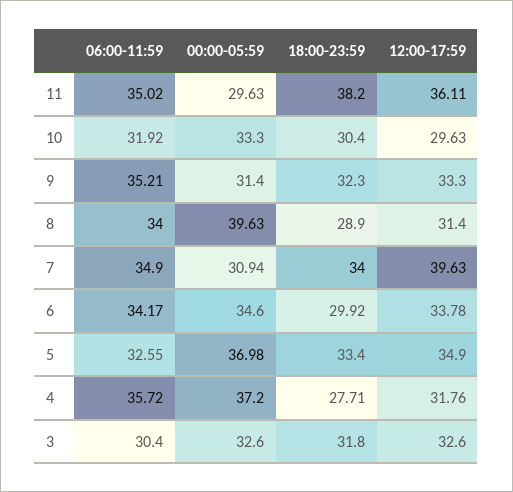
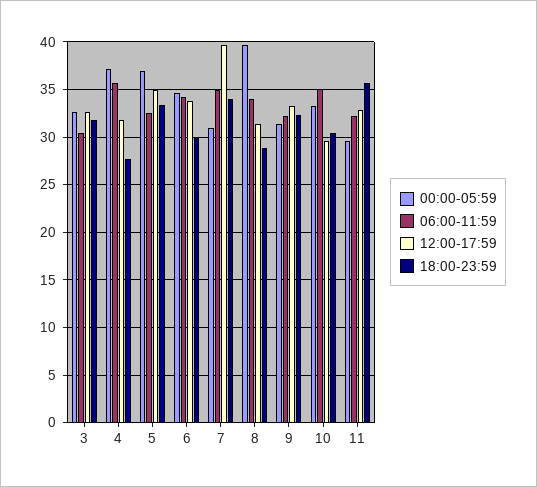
  {
    "06:00-11:59": {
-     "11": 35.02,
+     "11": 32,
-     "10": 31.92,
+     "10": 35,
-     "9": 35.21,
+     "9": 32,
      "8": 34,
      "7": 34.9,
      "6": 34.17,
      "5": 32.55,
      "4": 35.72,
      "3": 30.4
    },
    "00:00-05:59": {
      "11": 29.63,
      "10": 33.3,
      "9": 31.4,
      "8": 39.63,
      "7": 30.94,
      "6": 34.6,
      "5": 36.98,
      "4": 37.2,
      "3": 32.6
    },
    "18:00-23:59": {
-     "11": 38.2,
+     "11": 36,
      "10": 30.4,
      "9": 32.3,
      "8": 28.9,
      "7": 34,
      "6": 29.92,
      "5": 33.4,
      "4": 27.71,
      "3": 31.8
    },
    "12:00-17:59": {
-     "11": 36.11,
+     "11": 33,
      "10": 29.63,
      "9": 33.3,
      "8": 31.4,
      "7": 39.63,
      "6": 33.78,
      "5": 34.9,
      "4": 31.76,
      "3": 32.6
    }
  }

